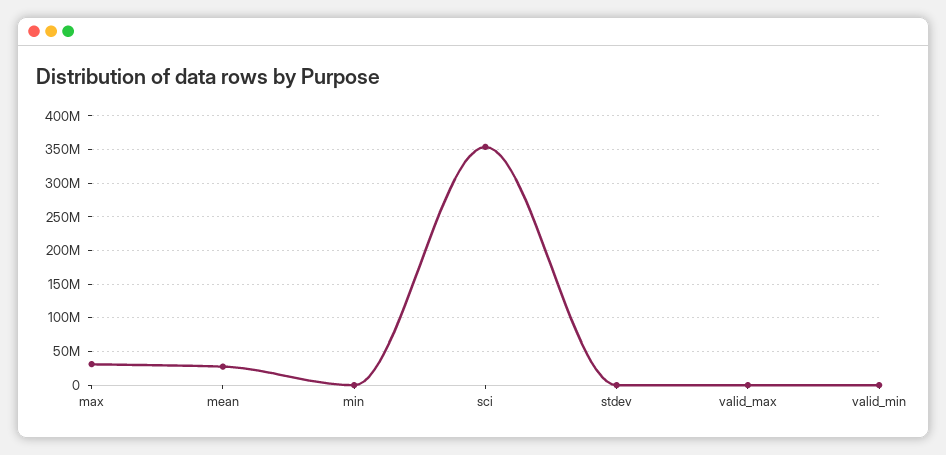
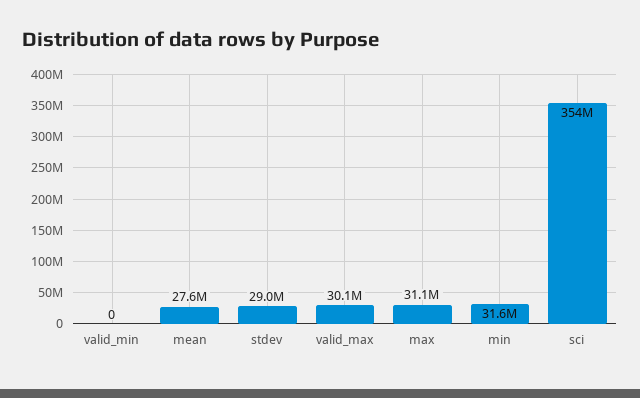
  {
    "max": 31100000,
    "mean": 27600000,
-   "min": 0,
+   "min": 31600000,
    "sci": 354000000,
-   "stdev": 0,
+   "stdev": 29000000,
-   "valid_max": 0,
+   "valid_max": 30100000,
    "valid_min": 0
  }

